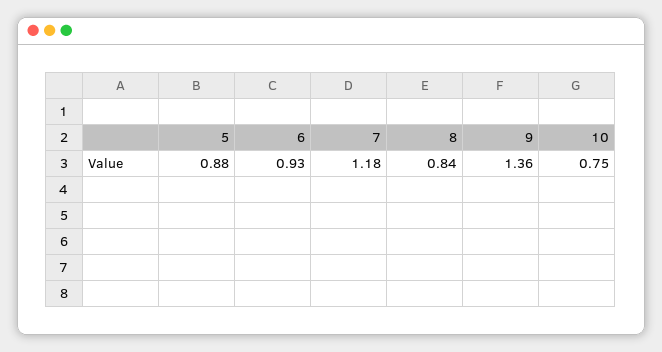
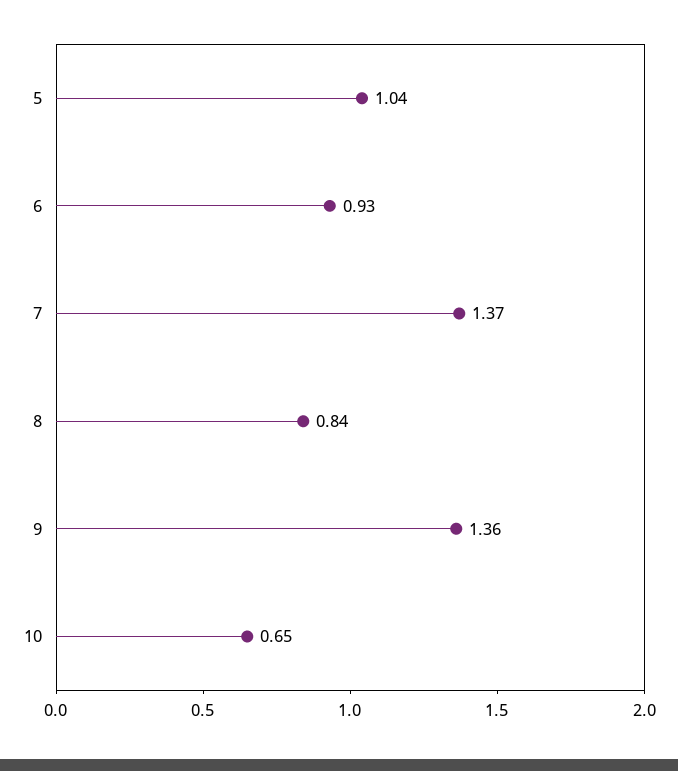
  {
-   "5": 0.88,
+   "5": 1.04,
    "6": 0.93,
-   "7": 1.18,
+   "7": 1.37,
    "8": 0.84,
    "9": 1.36,
-   "10": 0.75
+   "10": 0.65
  }

